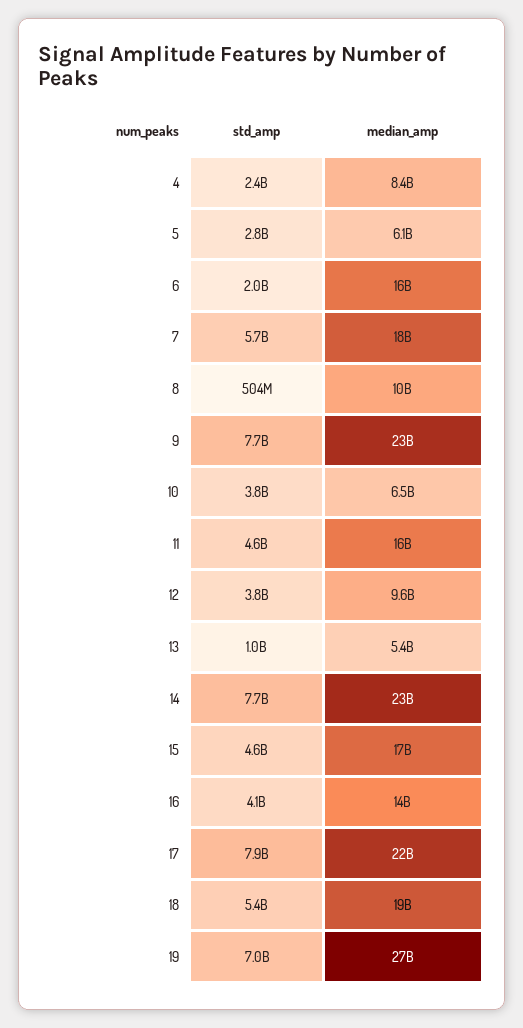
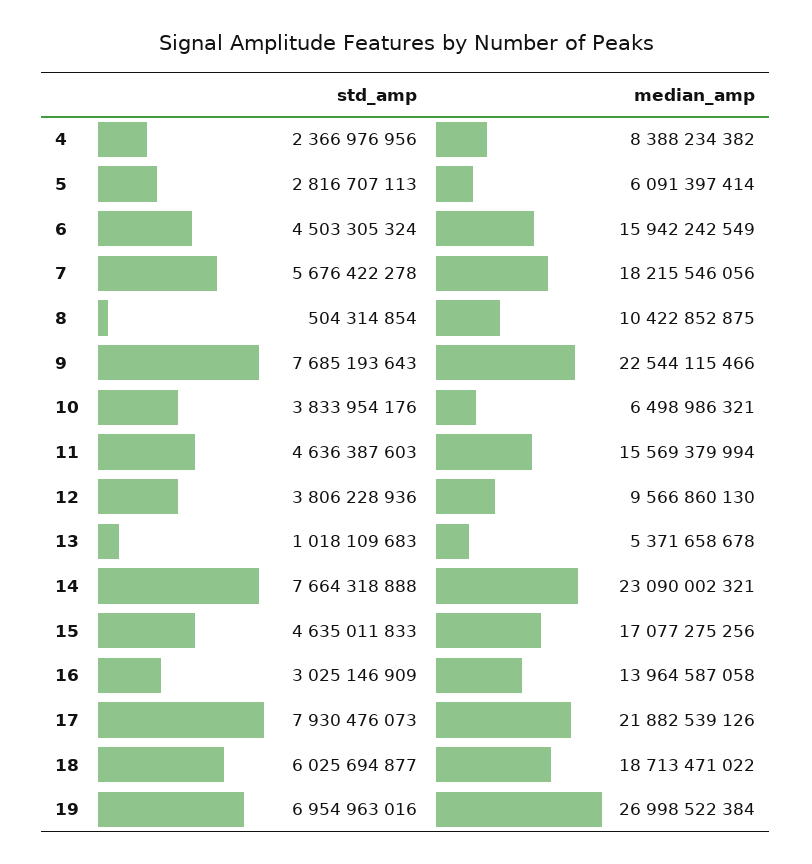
  {
    "std_amp": {
      "4": 2366976956,
      "5": 2816707113,
-     "6": 2000000000,
+     "6": 4503305324,
      "7": 5676422278,
      "8": 504314854,
      "9": 7685193643,
      "10": 3833954176,
      "11": 4636387603,
      "12": 3806228936,
      "13": 1018109683,
      "14": 7664318888,
      "15": 4635011833,
-     "16": 4100000000,
+     "16": 3025146909,
      "17": 7930476073,
-     "18": 5400000000,
+     "18": 6025694877,
      "19": 6954963016
    },
    "median_amp": {
      "4": 8388234382,
      "5": 6091397414,
      "6": 15942242549,
      "7": 18215546056,
      "8": 10422852875,
      "9": 22544115466,
      "10": 6498986321,
      "11": 15569379994,
      "12": 9566860130,
      "13": 5371658678,
      "14": 23090002321,
      "15": 17077275256,
      "16": 13964587058,
      "17": 21882539126,
      "18": 18713471022,
      "19": 26998522384
    }
  }

